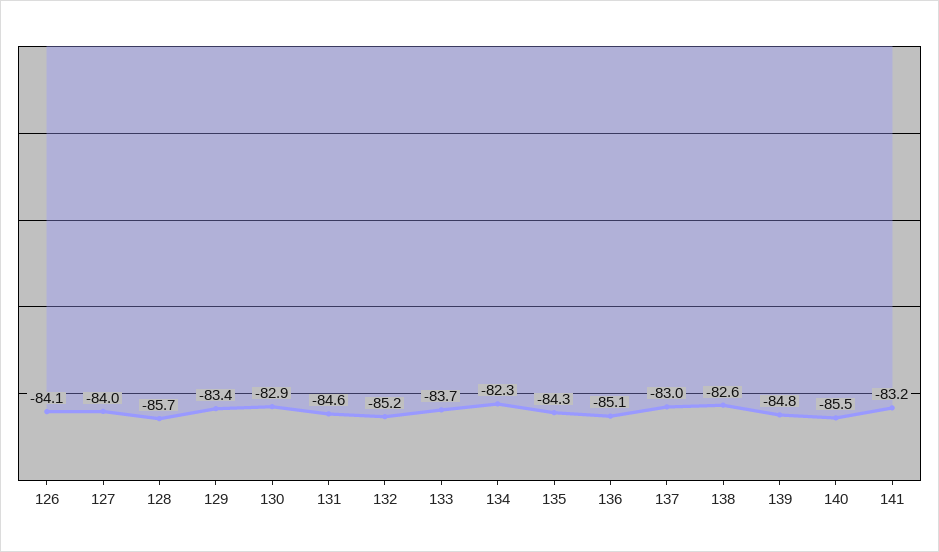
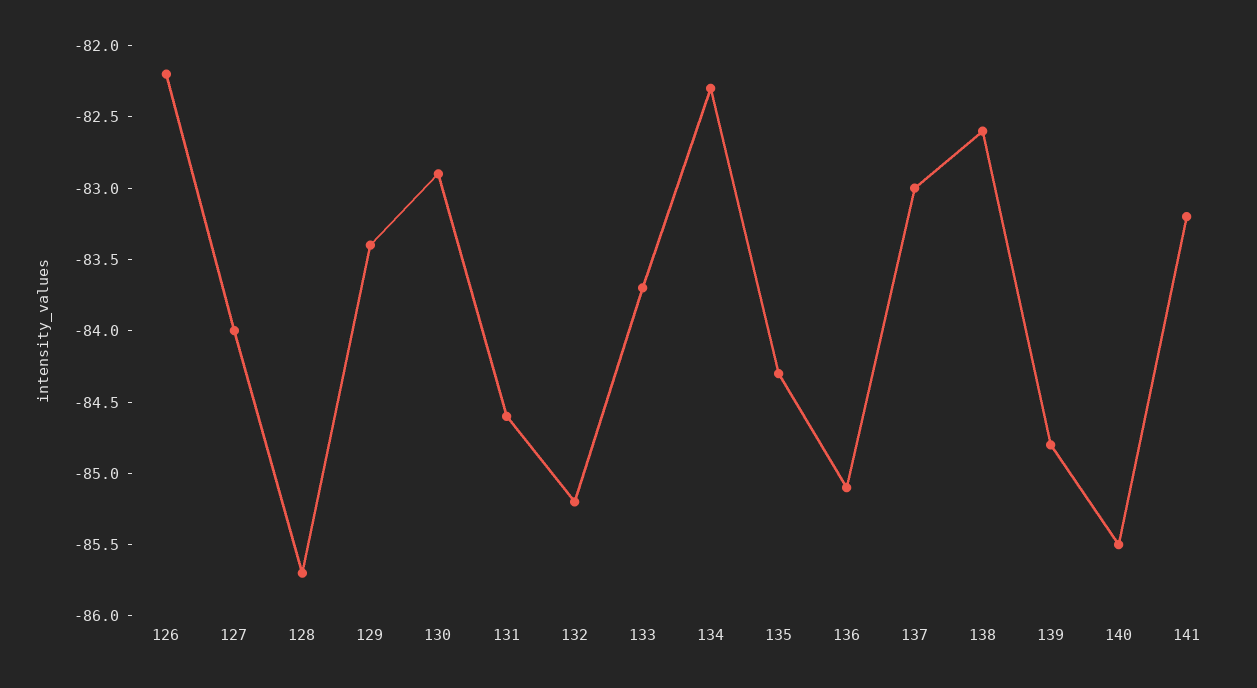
  {
-   "126": -84.1,
+   "126": -82.2,
    "127": -84,
    "128": -85.7,
    "129": -83.4,
    "130": -82.9,
    "131": -84.6,
    "132": -85.2,
    "133": -83.7,
    "134": -82.3,
    "135": -84.3,
    "136": -85.1,
    "137": -83,
    "138": -82.6,
    "139": -84.8,
    "140": -85.5,
    "141": -83.2
  }

